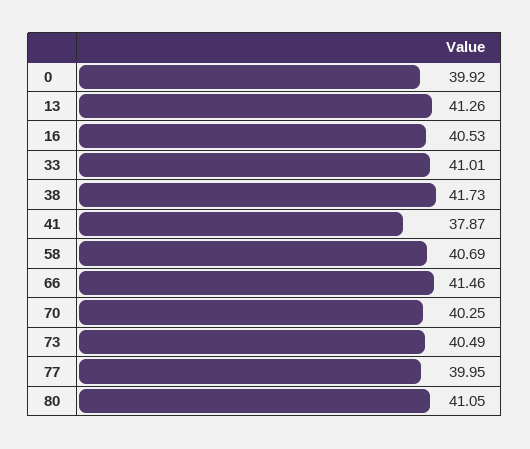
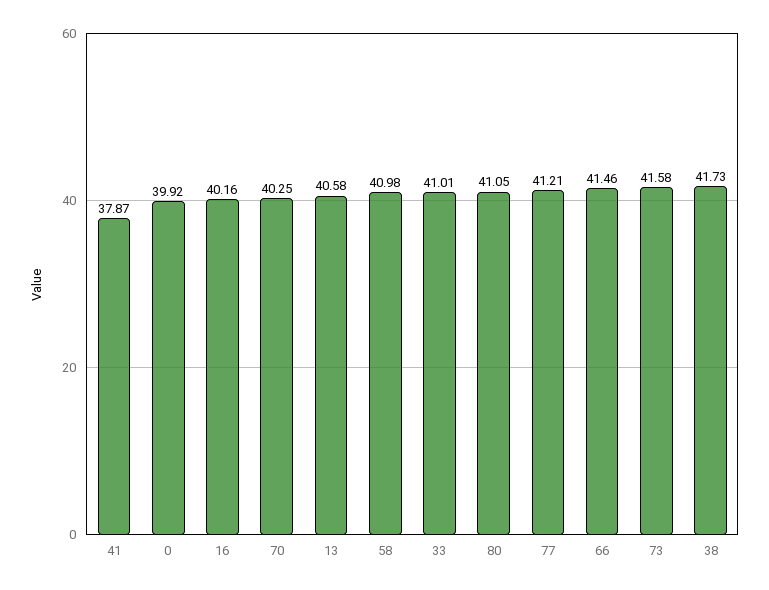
  {
    "0": 39.92,
-   "13": 41.26,
+   "13": 40.58,
-   "16": 40.53,
+   "16": 40.16,
    "33": 41.01,
    "38": 41.73,
    "41": 37.87,
-   "58": 40.69,
+   "58": 40.98,
    "66": 41.46,
    "70": 40.25,
-   "73": 40.49,
+   "73": 41.58,
-   "77": 39.95,
+   "77": 41.21,
    "80": 41.05
  }

